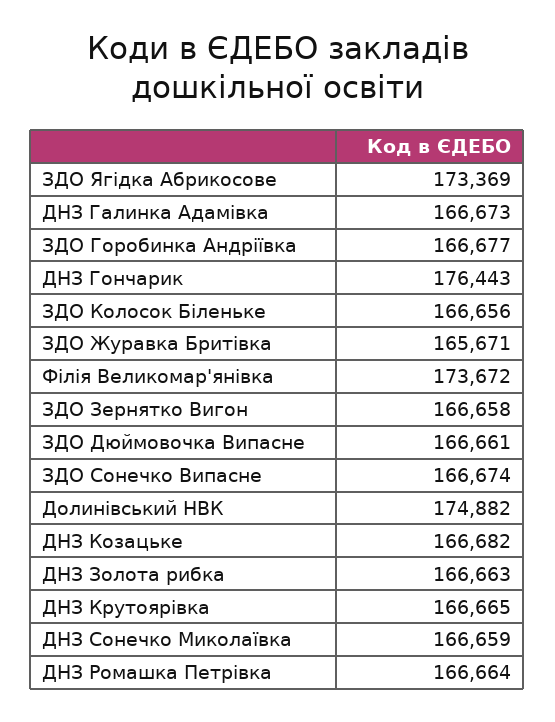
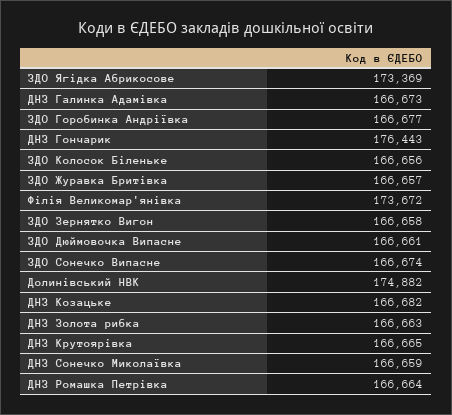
  {
    "ЗДО Ягідка Абрикосове": 173369,
    "ДНЗ Галинка Адамівка": 166673,
    "ЗДО Горобинка Андріївка": 166677,
    "ДНЗ Гончарик": 176443,
    "ЗДО Колосок Біленьке": 166656,
-   "ЗДО Журавка Бритівка": 165671,
+   "ЗДО Журавка Бритівка": 166657,
    "Філія Великомар'янівка": 173672,
    "ЗДО Зернятко Вигон": 166658,
    "ЗДО Дюймовочка Випасне": 166661,
    "ЗДО Сонечко Випасне": 166674,
    "Долинівський НВК": 174882,
    "ДНЗ Козацьке": 166682,
    "ДНЗ Золота рибка": 166663,
    "ДНЗ Крутоярівка": 166665,
    "ДНЗ Сонечко Миколаївка": 166659,
    "ДНЗ Ромашка Петрівка": 166664
  }

